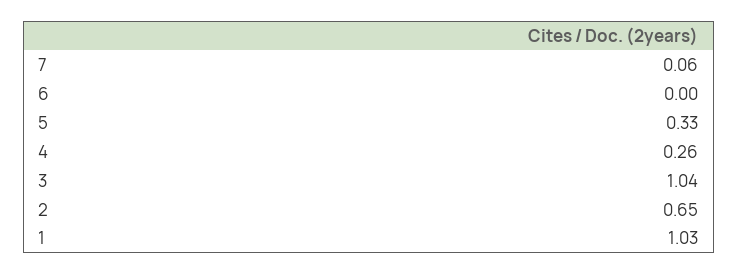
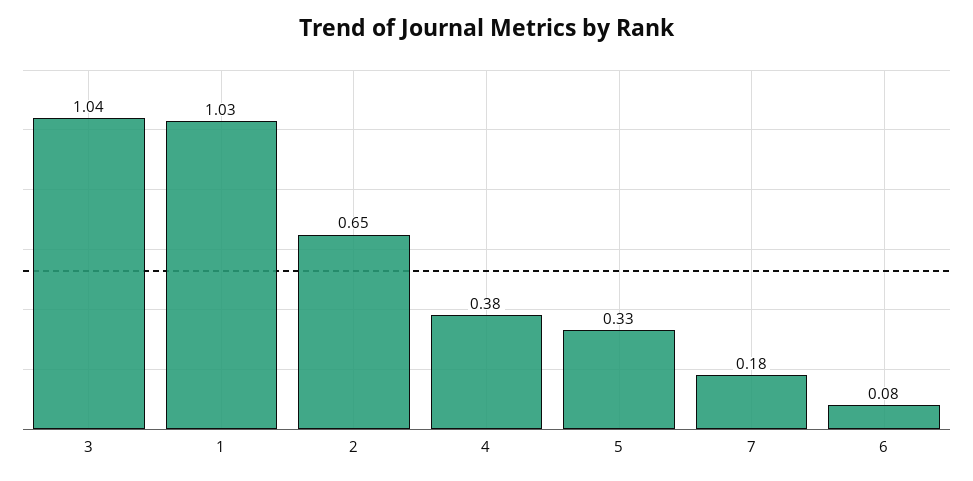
  {
-   "7": 0.06,
+   "7": 0.18,
-   "6": 0,
+   "6": 0.08,
    "5": 0.33,
-   "4": 0.26,
+   "4": 0.38,
    "3": 1.04,
    "2": 0.65,
    "1": 1.03
  }

